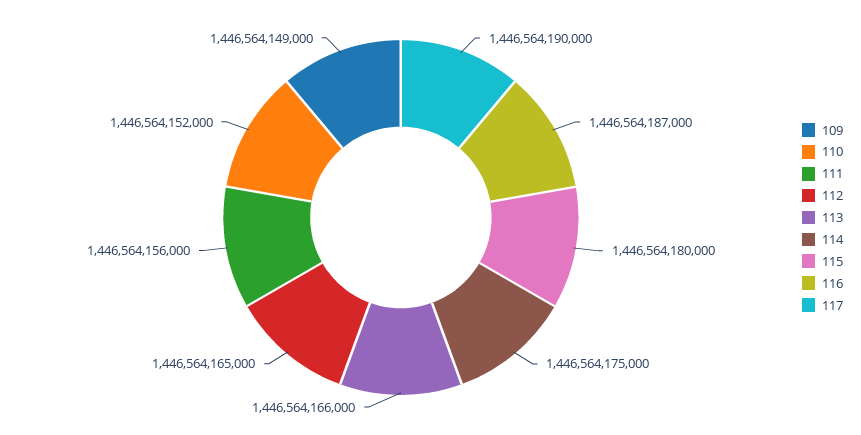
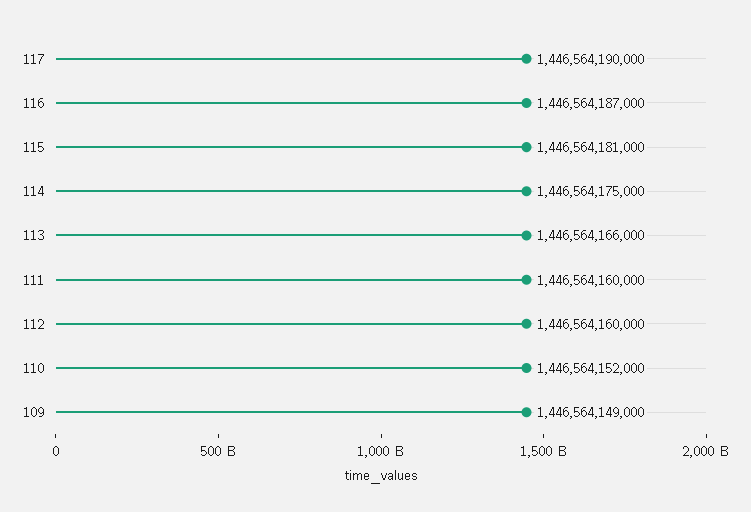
  {
    "109": 1446564149000,
    "110": 1446564152000,
-   "111": 1446564156000,
+   "111": 1446564160000,
-   "112": 1446564165000,
+   "112": 1446564160000,
    "113": 1446564166000,
    "114": 1446564175000,
-   "115": 1446564180000,
+   "115": 1446564181000,
    "116": 1446564187000,
    "117": 1446564190000
  }

